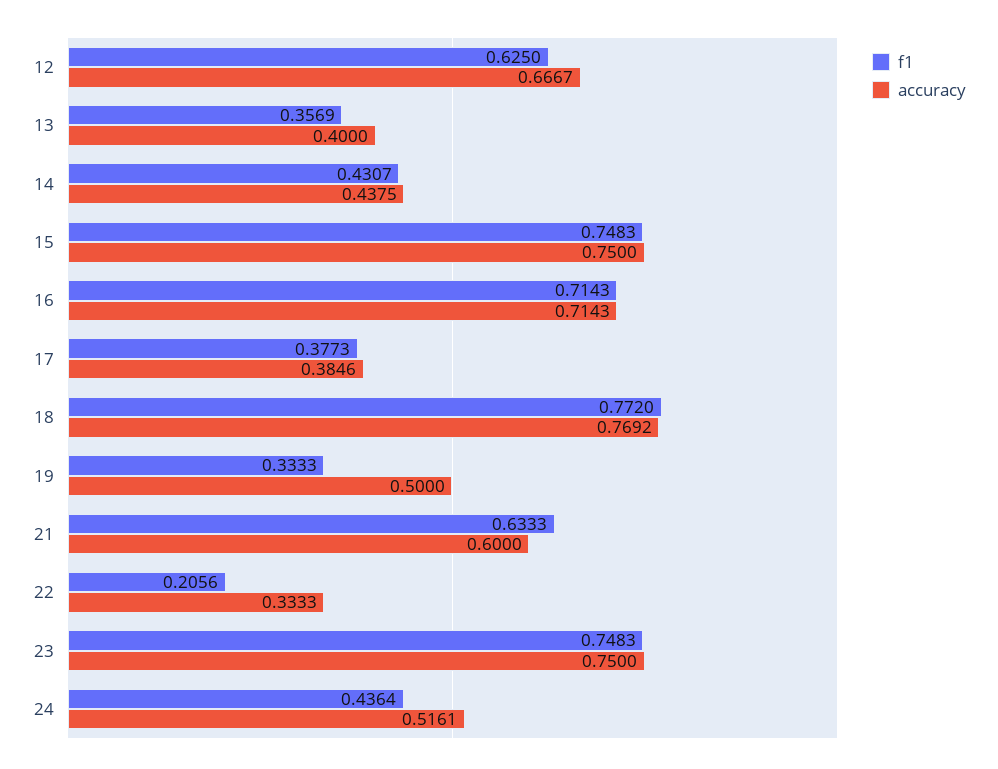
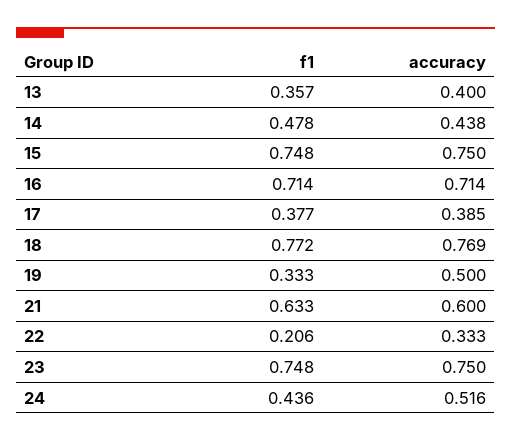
  {
    "f1": {
-     "12": 0.625,
      "13": 0.3569,
-     "14": 0.4307,
+     "14": 0.478,
      "15": 0.7483,
      "16": 0.7143,
      "17": 0.3773,
      "18": 0.772,
      "19": 0.3333,
      "21": 0.6333,
      "22": 0.2056,
      "23": 0.7483,
      "24": 0.4364
    },
    "accuracy": {
-     "12": 0.6667,
      "13": 0.4,
      "14": 0.4375,
      "15": 0.75,
      "16": 0.7143,
      "17": 0.3846,
      "18": 0.7692,
      "19": 0.5,
      "21": 0.6,
      "22": 0.3333,
      "23": 0.75,
      "24": 0.5161
    }
  }

